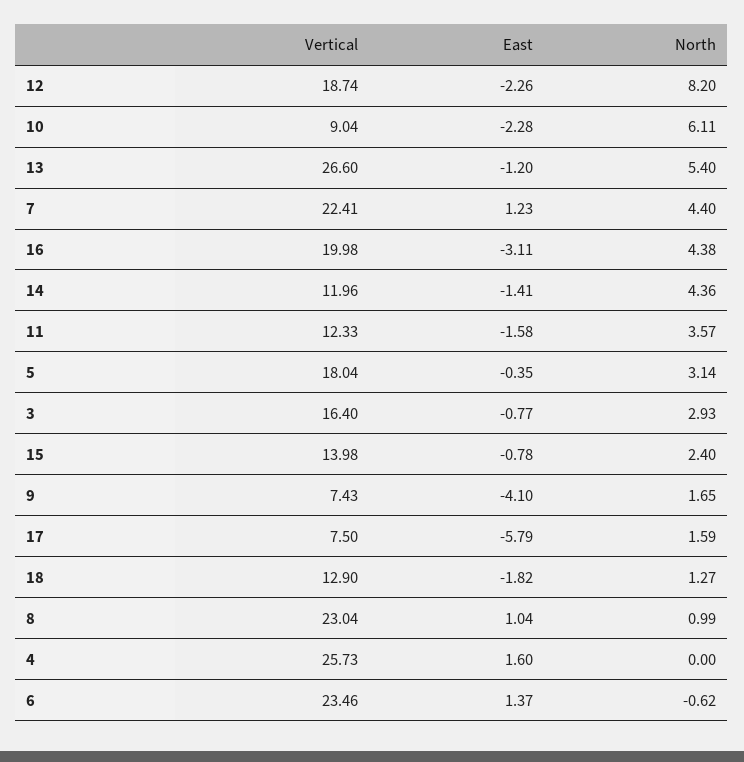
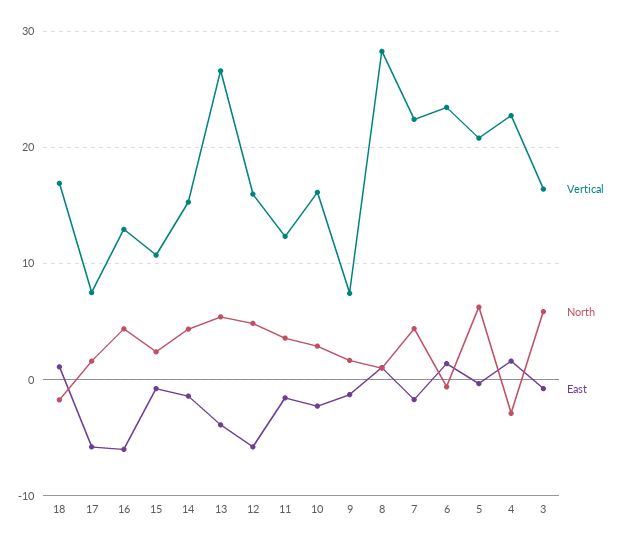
  {
    "Vertical": {
-     "12": 18.74,
+     "12": 16,
-     "10": 9.04,
+     "10": 16,
      "13": 26.6,
      "7": 22.41,
-     "16": 19.98,
+     "16": 13,
-     "14": 11.96,
+     "14": 15,
      "11": 12.33,
-     "5": 18.04,
+     "5": 21,
      "3": 16.4,
-     "15": 13.98,
+     "15": 11,
      "9": 7.43,
      "17": 7.5,
-     "18": 12.9,
+     "18": 17,
-     "8": 23.04,
+     "8": 28,
-     "4": 25.73,
+     "4": 23,
      "6": 23.46
    },
    "East": {
-     "12": -2.26,
+     "12": -6,
      "10": -2.28,
-     "13": -1.2,
+     "13": -4,
-     "7": 1.23,
+     "7": -2,
-     "16": -3.11,
+     "16": -6,
      "14": -1.41,
      "11": -1.58,
      "5": -0.35,
      "3": -0.77,
      "15": -0.78,
-     "9": -4.1,
+     "9": -1,
      "17": -5.79,
-     "18": -1.82,
+     "18": 1,
      "8": 1.04,
      "4": 1.6,
      "6": 1.37
    },
    "North": {
-     "12": 8.2,
+     "12": 5,
-     "10": 6.11,
+     "10": 3,
      "13": 5.4,
      "7": 4.4,
      "16": 4.38,
      "14": 4.36,
      "11": 3.57,
-     "5": 3.14,
+     "5": 6,
-     "3": 2.93,
+     "3": 6,
      "15": 2.4,
      "9": 1.65,
      "17": 1.59,
-     "18": 1.27,
+     "18": -2,
      "8": 0.99,
-     "4": 0,
+     "4": -3,
      "6": -0.62
    }
  }

